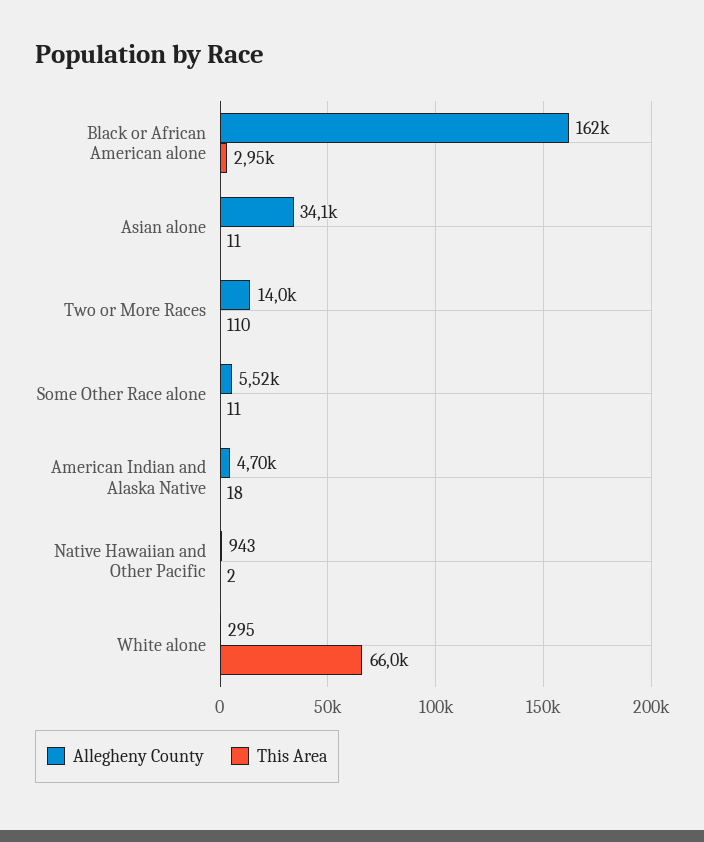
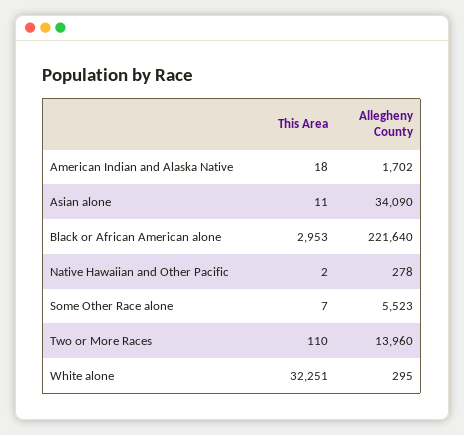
  {
    "Allegheny County": {
-     "Black or African American alone": 162000,
+     "Black or African American alone": 221640,
      "Asian alone": 34090,
      "Two or More Races": 13960,
      "Some Other Race alone": 5523,
-     "American Indian and Alaska Native": 4700,
+     "American Indian and Alaska Native": 1702,
-     "Native Hawaiian and Other Pacific": 943,
+     "Native Hawaiian and Other Pacific": 278,
      "White alone": 295
    },
    "This Area": {
      "Black or African American alone": 2953,
      "Asian alone": 11,
      "Two or More Races": 110,
-     "Some Other Race alone": 11,
+     "Some Other Race alone": 7,
      "American Indian and Alaska Native": 18,
      "Native Hawaiian and Other Pacific": 2,
-     "White alone": 66000
+     "White alone": 32251
    }
  }

